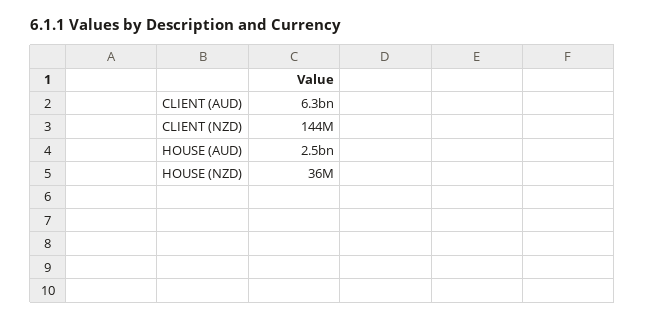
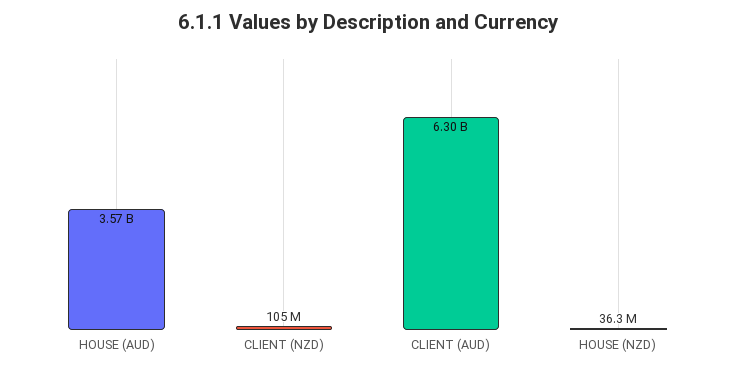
  {
    "CLIENT (AUD)": 6300000000,
-   "CLIENT (NZD)": 144000000,
+   "CLIENT (NZD)": 105000000,
-   "HOUSE (AUD)": 2500000000,
+   "HOUSE (AUD)": 3570000000,
    "HOUSE (NZD)": 36300000
  }

